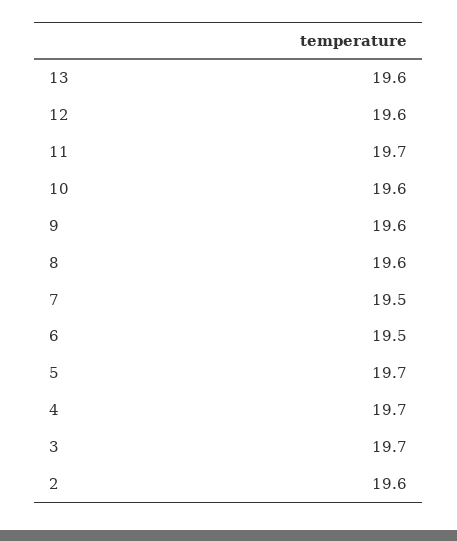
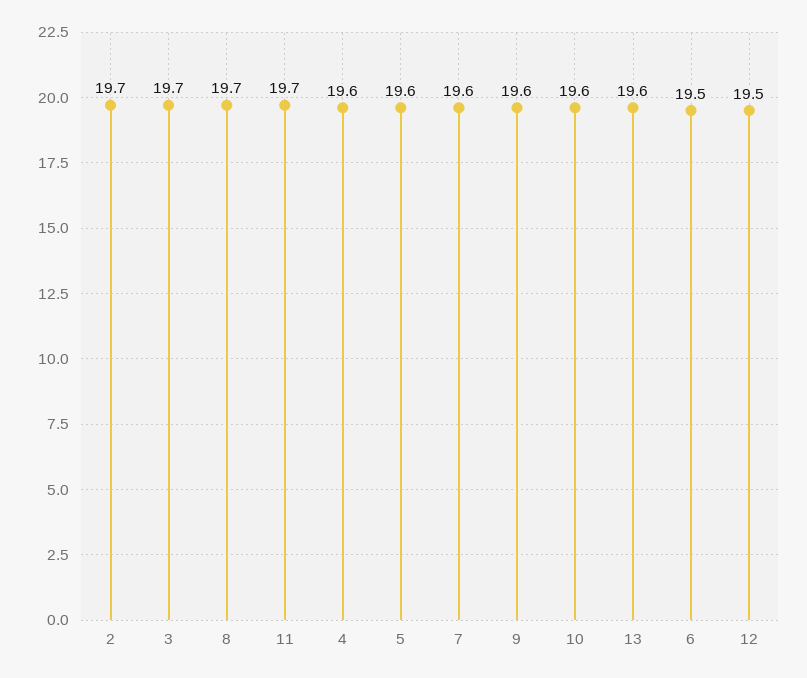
  {
    "13": 19.6,
-   "12": 19.6,
+   "12": 19.5,
    "11": 19.7,
    "10": 19.6,
    "9": 19.6,
-   "8": 19.6,
+   "8": 19.7,
-   "7": 19.5,
+   "7": 19.6,
    "6": 19.5,
-   "5": 19.7,
+   "5": 19.6,
-   "4": 19.7,
+   "4": 19.6,
    "3": 19.7,
-   "2": 19.6
+   "2": 19.7
  }

